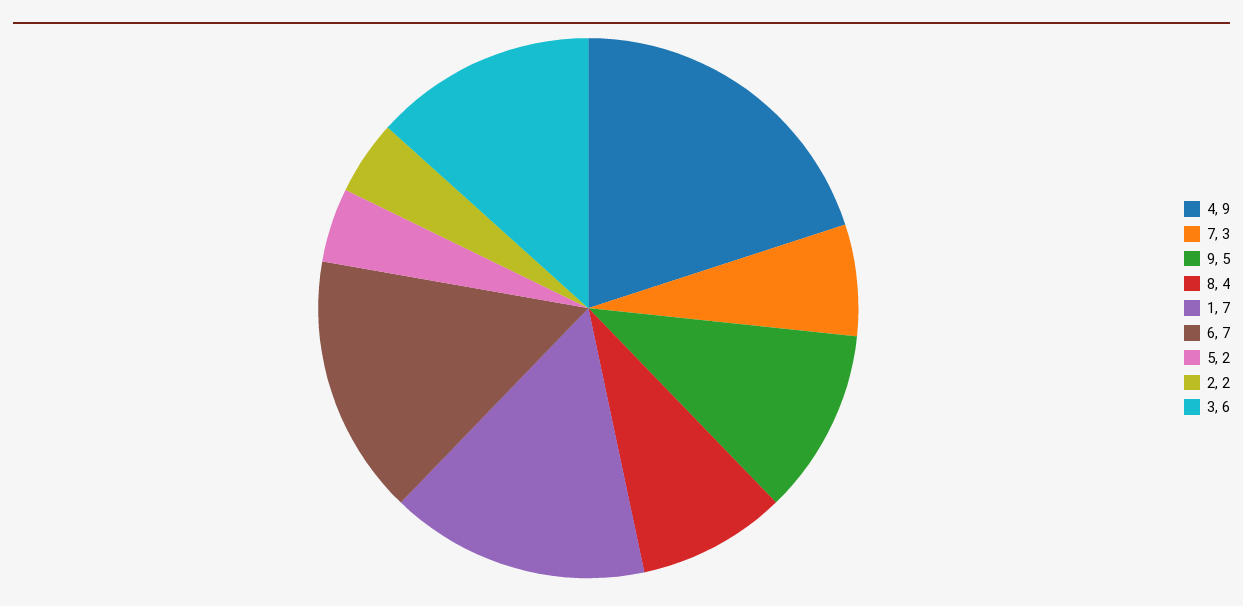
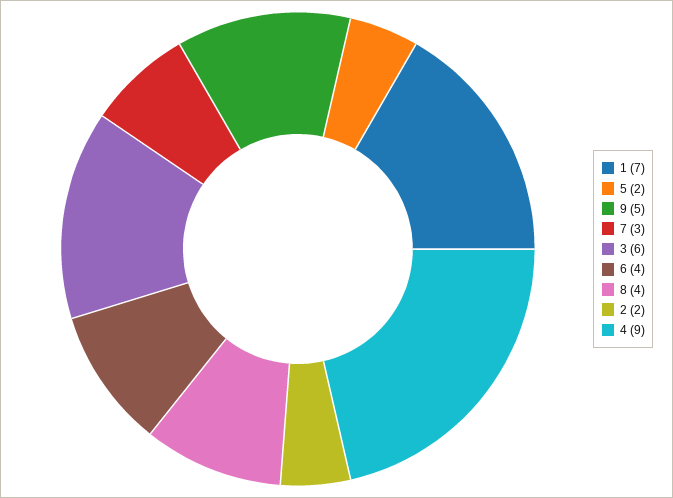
  {
    "4": 9,
    "7": 3,
    "9": 5,
    "8": 4,
    "1": 7,
-   "6": 7,
+   "6": 4,
    "5": 2,
    "2": 2,
    "3": 6
  }

